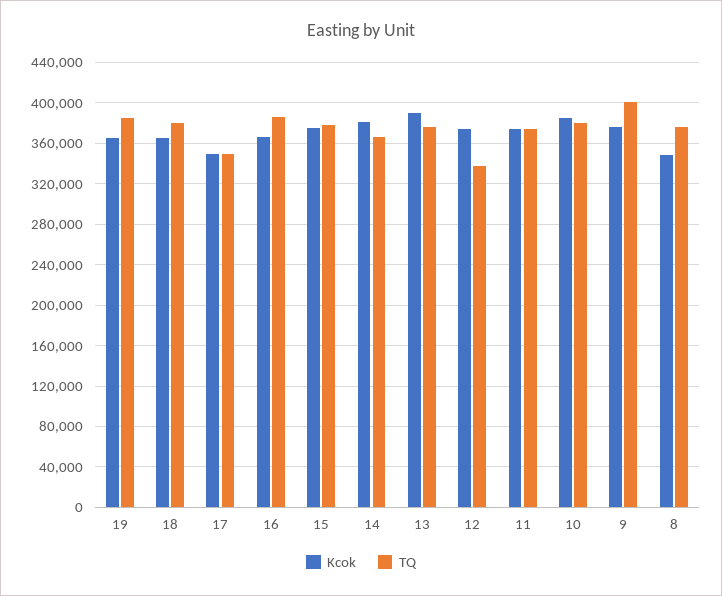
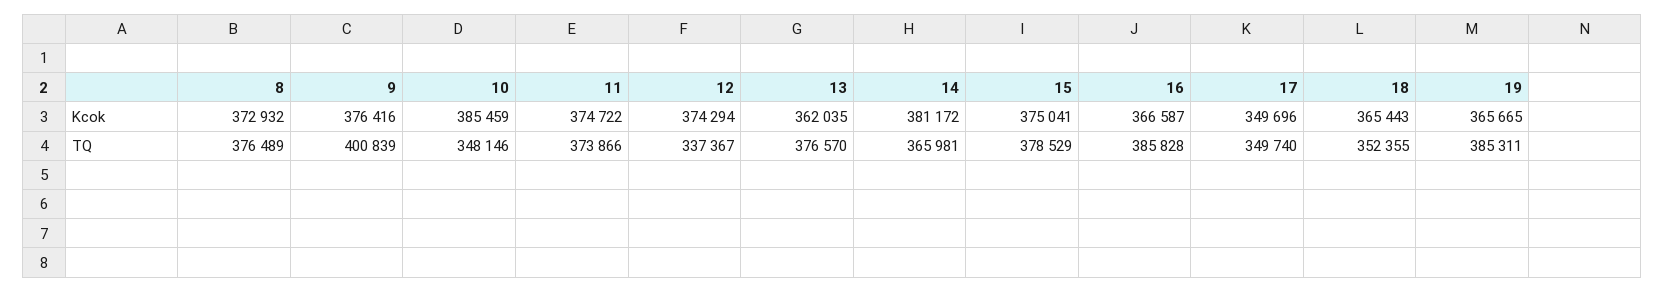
  {
    "Kcok": {
      "19": 365665,
      "18": 365443,
      "17": 349696,
      "16": 366587,
      "15": 375041,
      "14": 381172,
-     "13": 390000,
+     "13": 362035,
      "12": 374294,
      "11": 374722,
      "10": 385459,
      "9": 376416,
-     "8": 350000
+     "8": 372932
    },
    "TQ": {
      "19": 385311,
-     "18": 380000,
+     "18": 352355,
      "17": 349740,
      "16": 385828,
      "15": 378529,
      "14": 365981,
      "13": 376570,
      "12": 337367,
      "11": 373866,
-     "10": 380000,
+     "10": 348146,
      "9": 400839,
      "8": 376489
    }
  }

